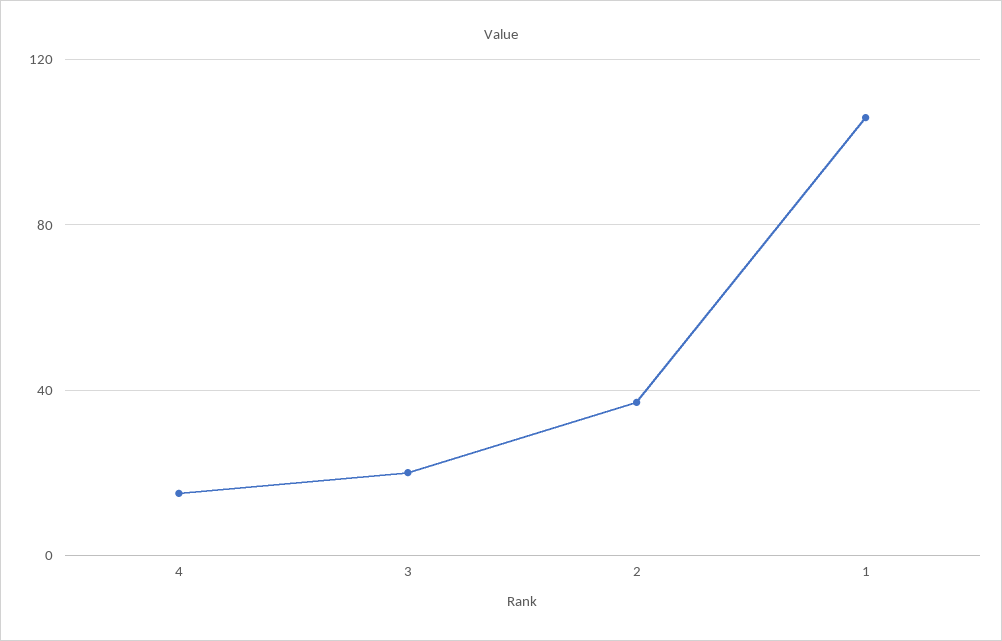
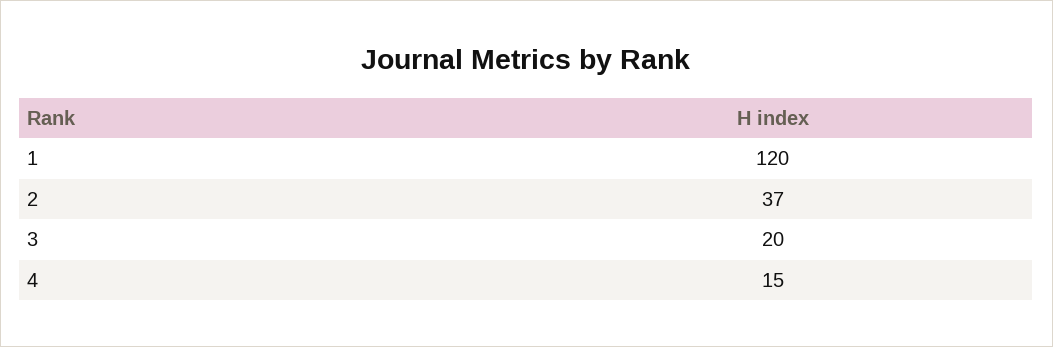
  {
    "4": 15,
    "3": 20,
    "2": 37,
-   "1": 105
+   "1": 120
  }

